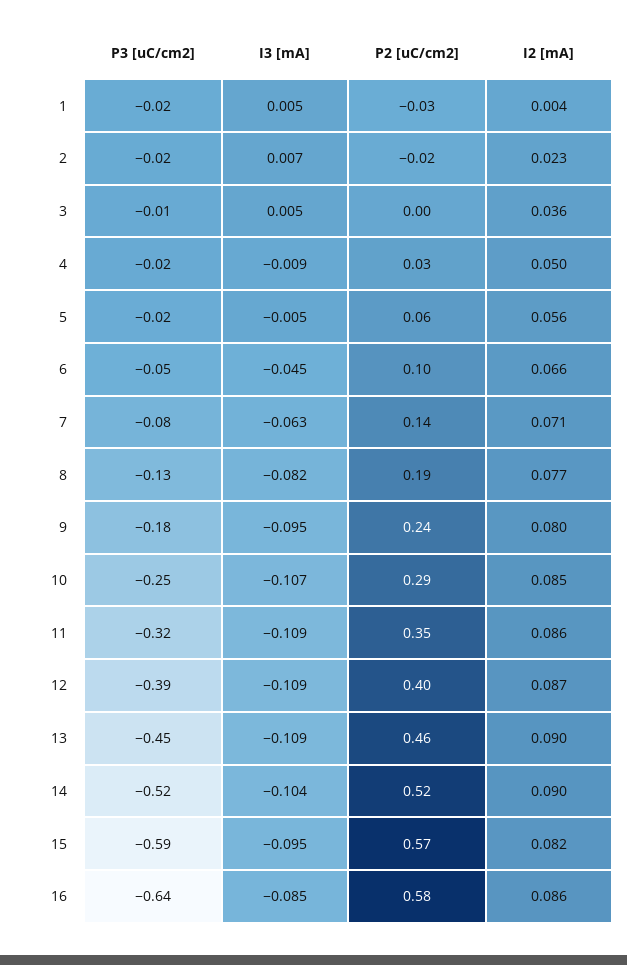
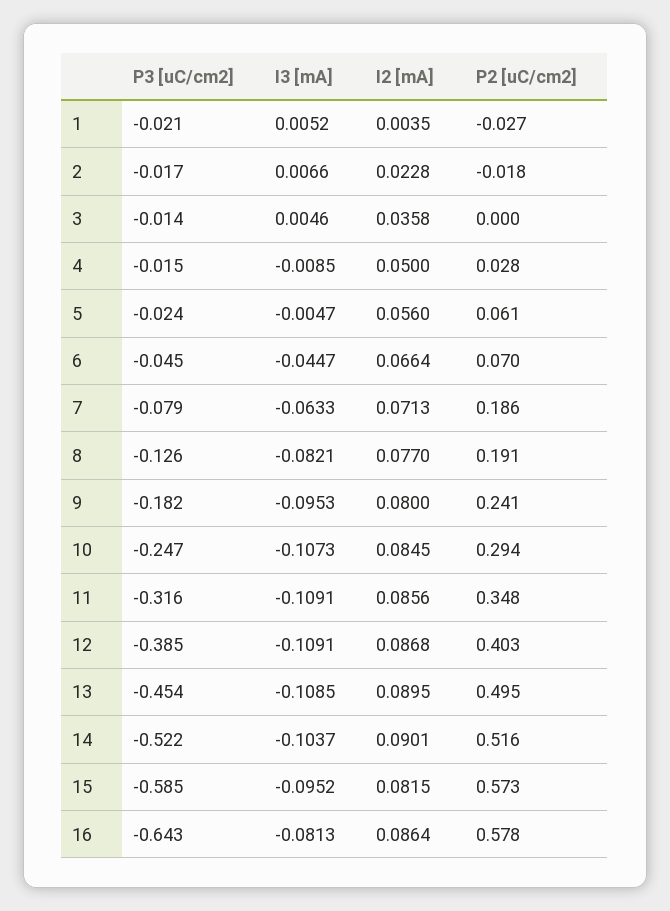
  {
    "P3 [uC/cm2]": {
      "1": -0.021,
      "2": -0.017,
      "3": -0.014,
      "4": -0.015,
      "5": -0.024,
      "6": -0.045,
      "7": -0.079,
      "8": -0.126,
      "9": -0.182,
      "10": -0.247,
      "11": -0.316,
      "12": -0.385,
      "13": -0.454,
      "14": -0.522,
      "15": -0.585,
      "16": -0.643
    },
    "I3 [mA]": {
      "1": 0.0052,
      "2": 0.0066,
      "3": 0.0046,
      "4": -0.0085,
      "5": -0.0047,
      "6": -0.0447,
      "7": -0.0633,
      "8": -0.0821,
      "9": -0.0953,
      "10": -0.1073,
      "11": -0.1091,
      "12": -0.1091,
      "13": -0.1085,
      "14": -0.1037,
      "15": -0.0952,
-     "16": -0.085
+     "16": -0.0813
    },
    "P2 [uC/cm2]": {
      "1": -0.027,
      "2": -0.018,
      "3": 0,
      "4": 0.028,
      "5": 0.061,
-     "6": 0.1,
+     "6": 0.07,
-     "7": 0.14,
+     "7": 0.186,
      "8": 0.191,
      "9": 0.241,
      "10": 0.294,
      "11": 0.348,
      "12": 0.403,
-     "13": 0.46,
+     "13": 0.495,
      "14": 0.516,
      "15": 0.573,
      "16": 0.578
    },
    "I2 [mA]": {
      "1": 0.0035,
      "2": 0.0228,
      "3": 0.0358,
      "4": 0.05,
      "5": 0.056,
      "6": 0.0664,
      "7": 0.0713,
      "8": 0.077,
      "9": 0.08,
      "10": 0.0845,
      "11": 0.0856,
      "12": 0.0868,
      "13": 0.0895,
      "14": 0.0901,
      "15": 0.0815,
      "16": 0.0864
    }
  }

